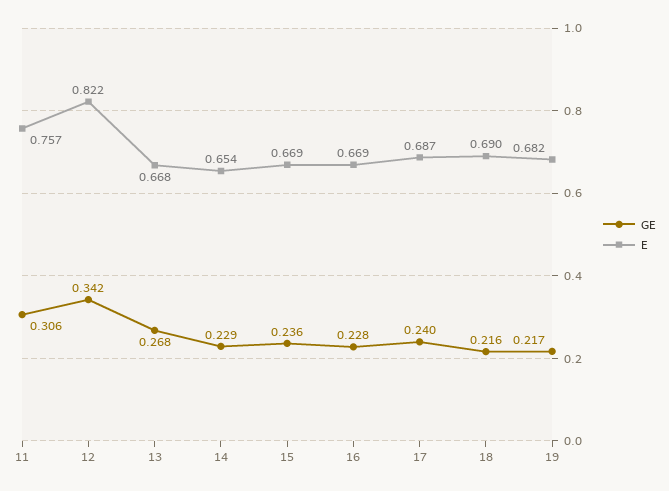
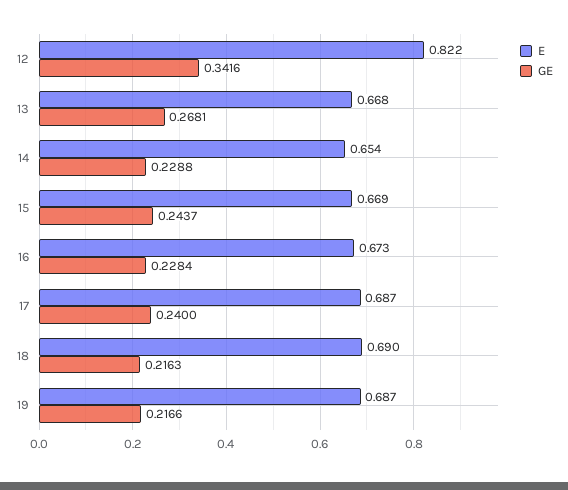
  {
    "GE": {
-     "11": 0.306,
      "12": 0.3416,
      "13": 0.2681,
      "14": 0.2288,
-     "15": 0.236,
+     "15": 0.2437,
      "16": 0.2284,
      "17": 0.24,
      "18": 0.2163,
      "19": 0.2166
    },
    "E": {
-     "11": 0.757,
      "12": 0.822,
      "13": 0.668,
      "14": 0.654,
      "15": 0.669,
-     "16": 0.669,
+     "16": 0.673,
      "17": 0.687,
      "18": 0.69,
-     "19": 0.682
+     "19": 0.687
    }
  }

